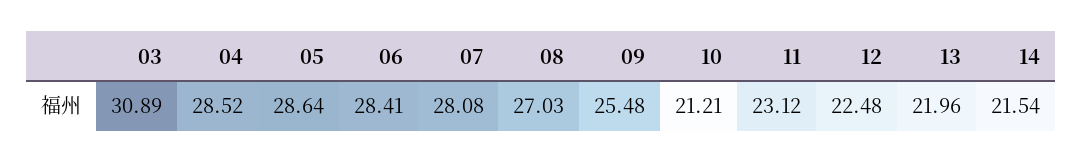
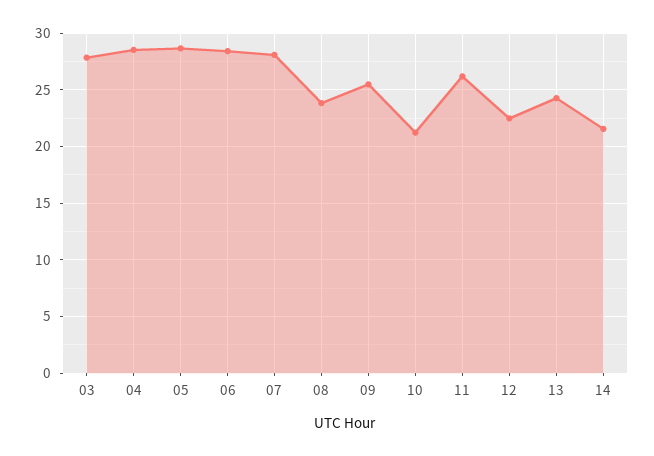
  {
-   "03": 30.89,
+   "03": 28,
    "04": 28.52,
    "05": 28.64,
    "06": 28.41,
    "07": 28.08,
-   "08": 27.03,
+   "08": 24,
    "09": 25.48,
    "10": 21.21,
-   "11": 23.12,
+   "11": 26,
    "12": 22.48,
-   "13": 21.96,
+   "13": 24,
    "14": 21.54
  }

